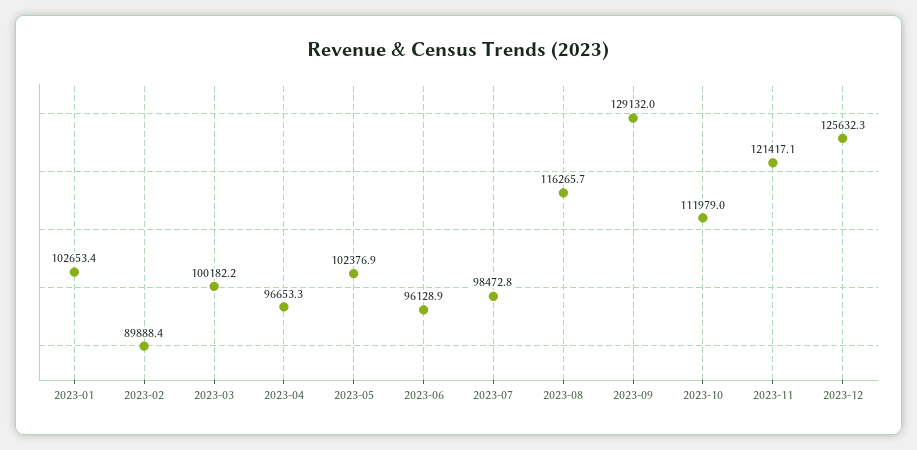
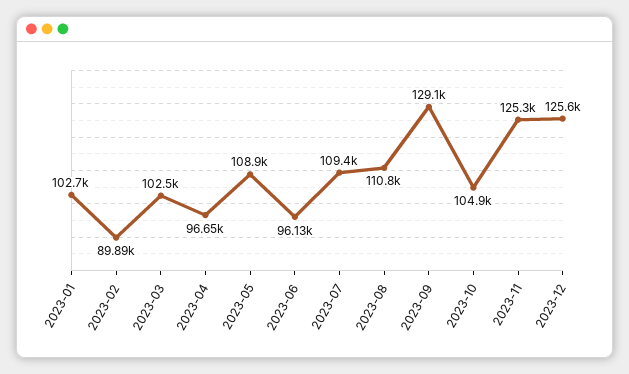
  {
    "2023-01": 102653.4,
    "2023-02": 89888.4,
-   "2023-03": 100182.2,
+   "2023-03": 102500,
    "2023-04": 96653.3,
-   "2023-05": 102376.9,
+   "2023-05": 108900,
    "2023-06": 96128.9,
-   "2023-07": 98472.8,
+   "2023-07": 109400,
-   "2023-08": 116265.7,
+   "2023-08": 110800,
    "2023-09": 129132,
-   "2023-10": 111979,
+   "2023-10": 104900,
-   "2023-11": 121417.1,
+   "2023-11": 125300,
    "2023-12": 125632.3
  }

